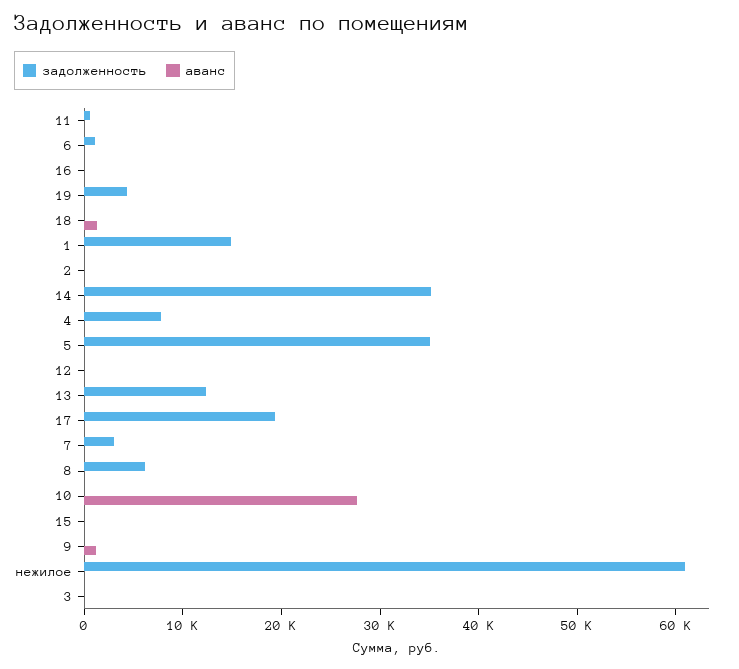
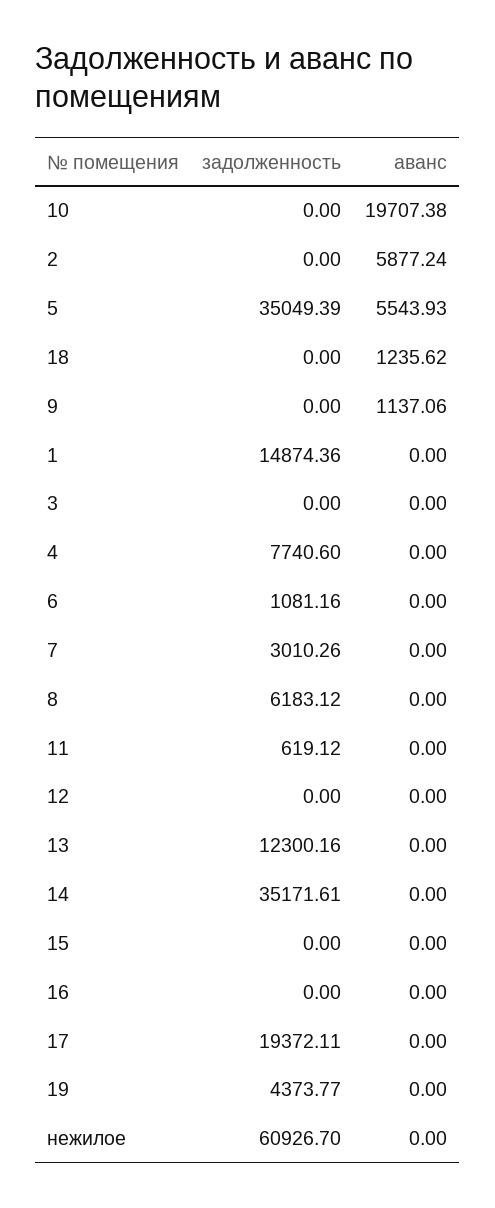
  {
    "задолженность": {
      "11": 619.12,
      "6": 1081.16,
      "16": 0,
      "19": 4373.77,
      "18": 0,
      "1": 14874.36,
      "2": 0,
      "14": 35171.61,
      "4": 7740.6,
      "5": 35049.39,
      "12": 0,
      "13": 12300.16,
      "17": 19372.11,
      "7": 3010.26,
      "8": 6183.12,
      "10": 0,
      "15": 0,
      "9": 0,
      "нежилое": 60926.7,
      "3": 0
    },
    "аванс": {
      "11": 0,
      "6": 0,
      "16": 0,
      "19": 0,
      "18": 1235.62,
      "1": 0,
-     "2": 0,
+     "2": 5877.24,
      "14": 0,
      "4": 0,
-     "5": 0,
+     "5": 5543.93,
      "12": 0,
      "13": 0,
      "17": 0,
      "7": 0,
      "8": 0,
-     "10": 28000,
+     "10": 19707.38,
      "15": 0,
      "9": 1137.06,
      "нежилое": 0,
      "3": 0
    }
  }

